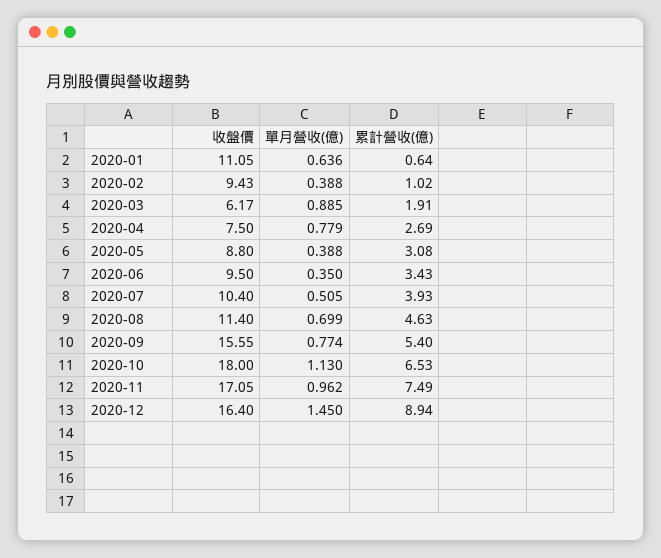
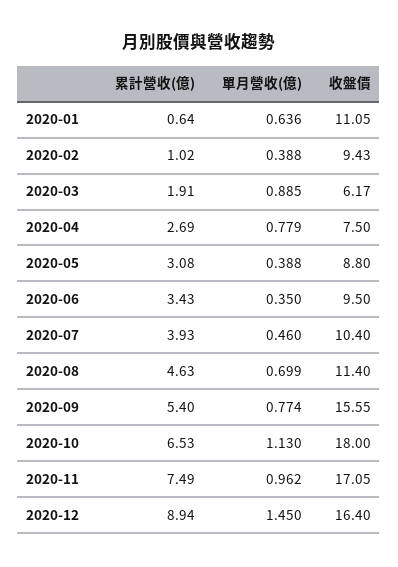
  {
    "收盤價": {
      "2020-01": 11.05,
      "2020-02": 9.43,
      "2020-03": 6.17,
      "2020-04": 7.5,
      "2020-05": 8.8,
      "2020-06": 9.5,
      "2020-07": 10.4,
      "2020-08": 11.4,
      "2020-09": 15.55,
      "2020-10": 18,
      "2020-11": 17.05,
      "2020-12": 16.4
    },
    "單月營收(億)": {
      "2020-01": 0.636,
      "2020-02": 0.388,
      "2020-03": 0.885,
      "2020-04": 0.779,
      "2020-05": 0.388,
      "2020-06": 0.35,
-     "2020-07": 0.505,
+     "2020-07": 0.46,
      "2020-08": 0.699,
      "2020-09": 0.774,
      "2020-10": 1.13,
      "2020-11": 0.962,
      "2020-12": 1.45
    },
    "累計營收(億)": {
      "2020-01": 0.64,
      "2020-02": 1.02,
      "2020-03": 1.91,
      "2020-04": 2.69,
      "2020-05": 3.08,
      "2020-06": 3.43,
      "2020-07": 3.93,
      "2020-08": 4.63,
      "2020-09": 5.4,
      "2020-10": 6.53,
      "2020-11": 7.49,
      "2020-12": 8.94
    }
  }

